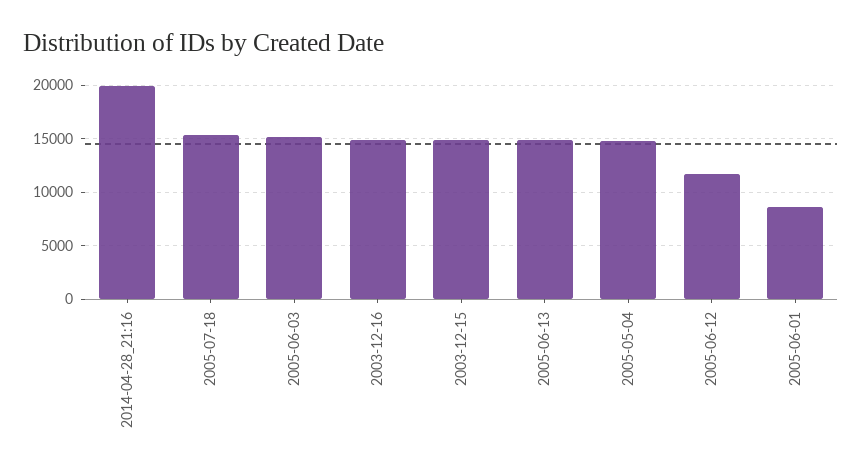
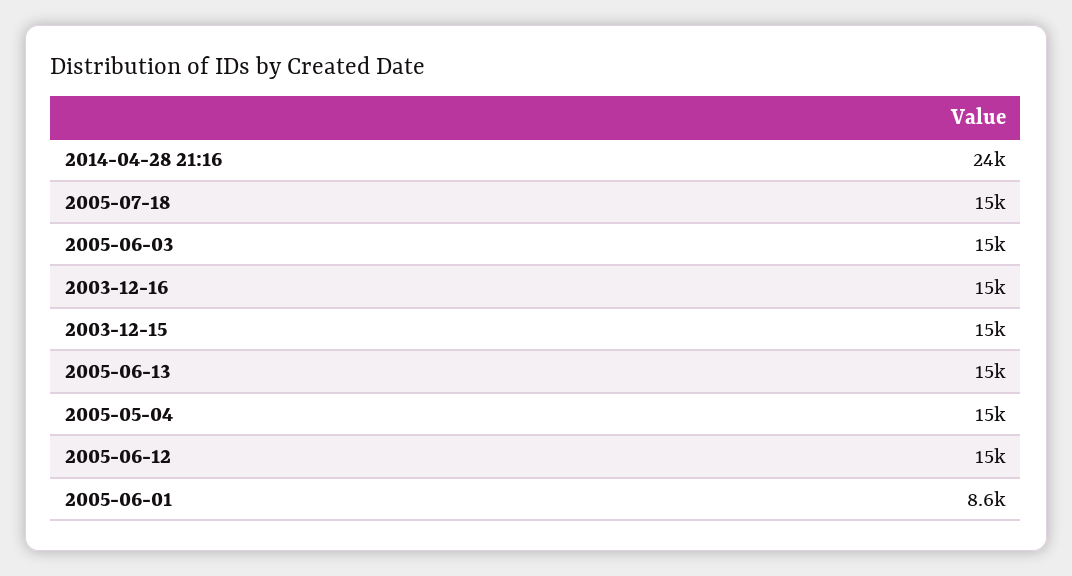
  {
-   "2014-04-28_21:16": 20000,
+   "2014-04-28_21:16": 24000,
    "2005-07-18": 15000,
    "2005-06-03": 15000,
    "2003-12-16": 15000,
    "2003-12-15": 15000,
    "2005-06-13": 15000,
    "2005-05-04": 15000,
-   "2005-06-12": 12000,
+   "2005-06-12": 15000,
    "2005-06-01": 8600
  }

